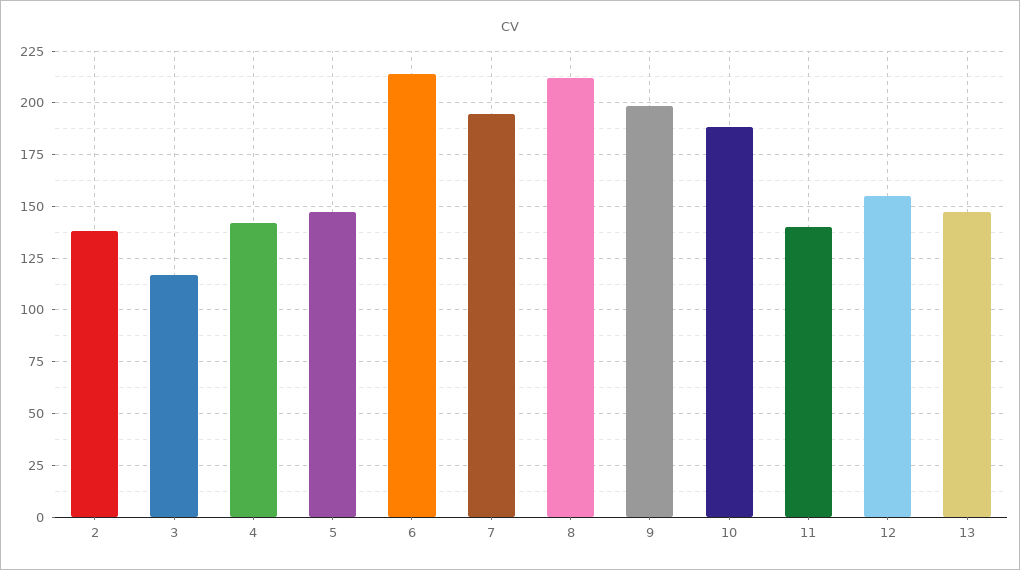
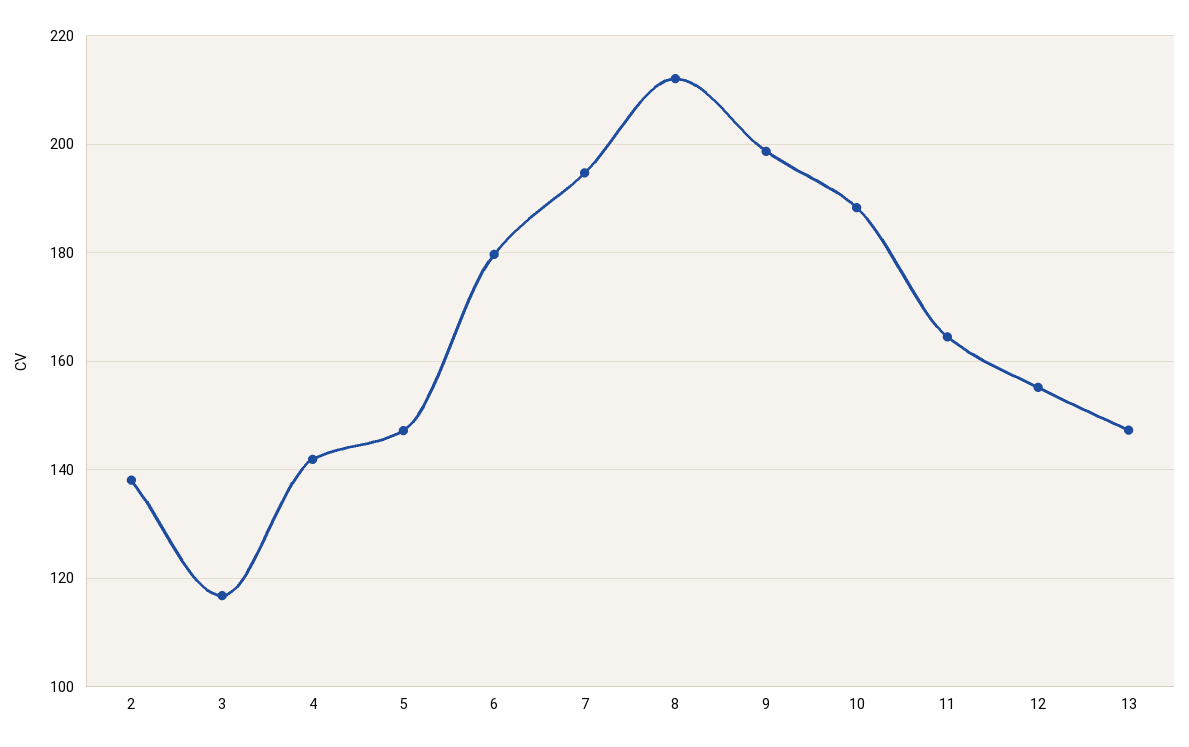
  {
    "2": 138,
    "3": 116,
    "4": 142,
    "5": 148,
-   "6": 215,
+   "6": 180,
    "7": 194,
    "8": 212,
    "9": 198,
    "10": 188,
-   "11": 140,
+   "11": 164,
    "12": 156,
    "13": 148
  }

